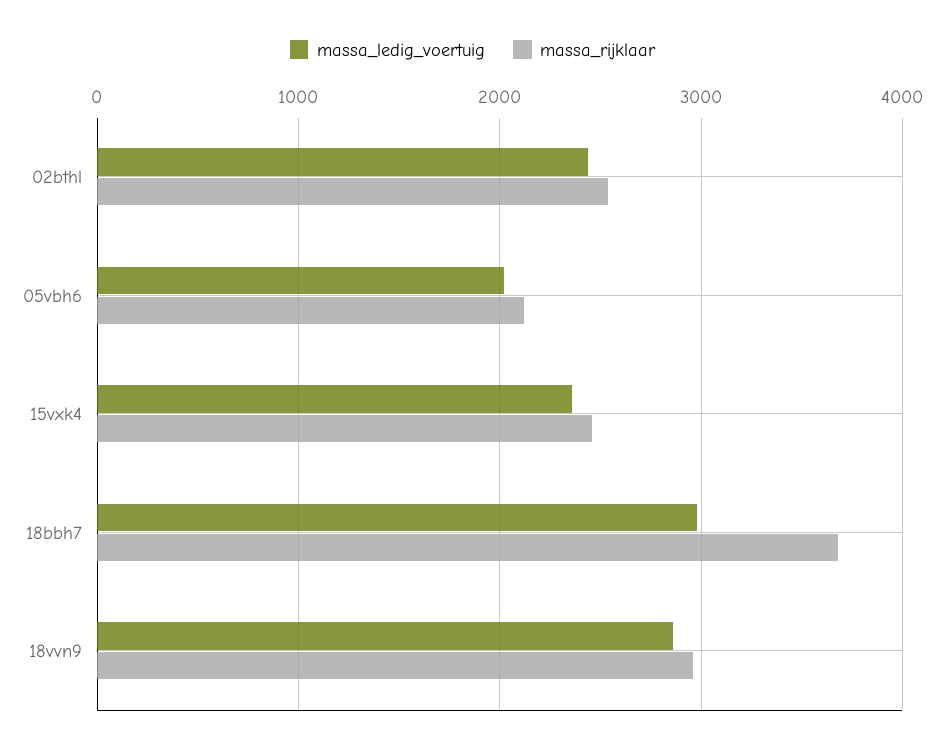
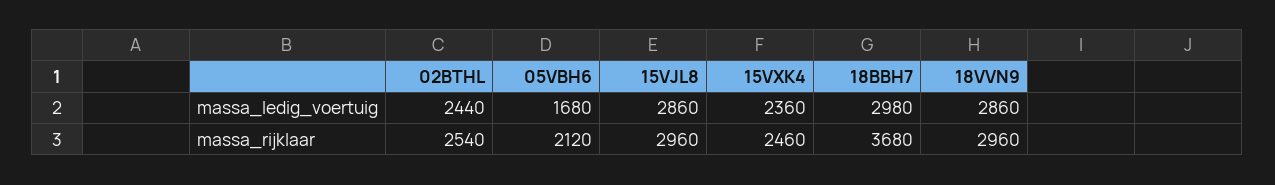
  {
    "massa_ledig_voertuig": {
      "02bthl": 2440,
-     "05vbh6": 2000,
+     "05vbh6": 1680,
      "15vxk4": 2360,
      "18bbh7": 2980,
-     "18vvn9": 2860
+     "18vvn9": 2860,
+     "15VJL8": 2860
    },
    "massa_rijklaar": {
      "02bthl": 2540,
      "05vbh6": 2120,
      "15vxk4": 2460,
      "18bbh7": 3680,
-     "18vvn9": 2960
+     "18vvn9": 2960,
+     "15VJL8": 2960
    }
  }

